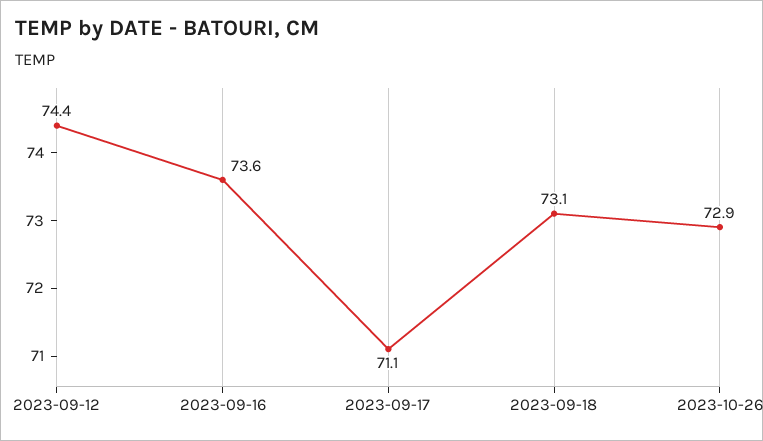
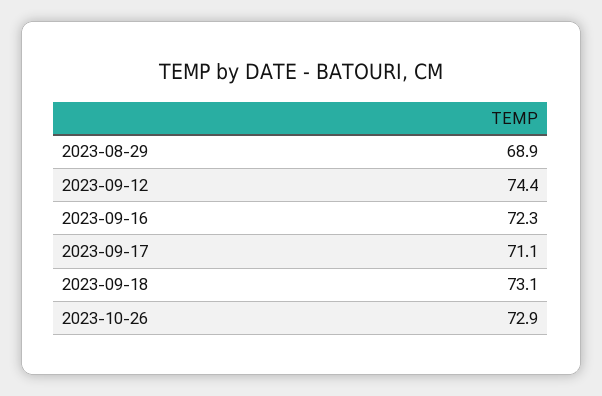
  {
    "2023-09-12": 74.4,
-   "2023-09-16": 73.6,
+   "2023-09-16": 72.3,
    "2023-09-17": 71.1,
    "2023-09-18": 73.1,
-   "2023-10-26": 72.9
+   "2023-10-26": 72.9,
+   "2023-08-29": 68.9
  }

